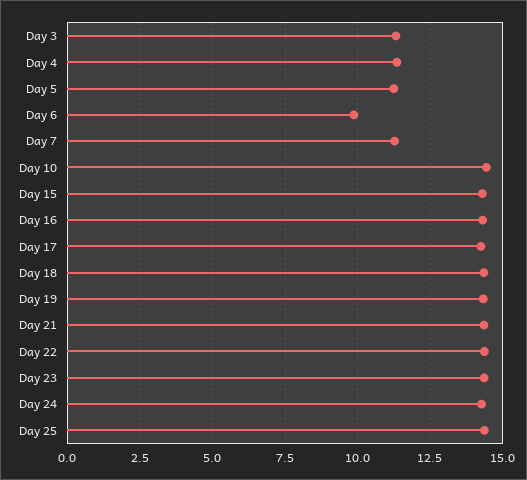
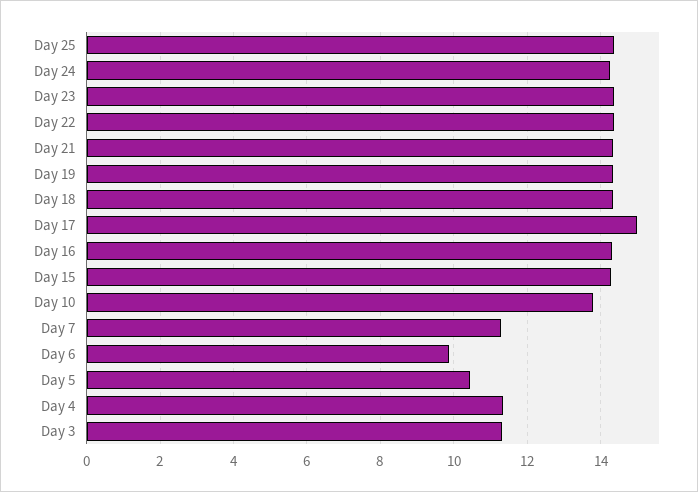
  {
    "Day 3": 11.4,
    "Day 4": 11.4,
-   "Day 5": 11.25,
+   "Day 5": 10.4,
    "Day 6": 9.8,
    "Day 7": 11.2,
-   "Day 10": 14.5,
+   "Day 10": 13.8,
    "Day 15": 14.2,
    "Day 16": 14.4,
-   "Day 17": 14.25,
+   "Day 17": 15,
    "Day 18": 14.4,
    "Day 19": 14.4,
    "Day 21": 14.4,
    "Day 22": 14.4,
    "Day 23": 14.4,
    "Day 24": 14.2,
    "Day 25": 14.4
  }

